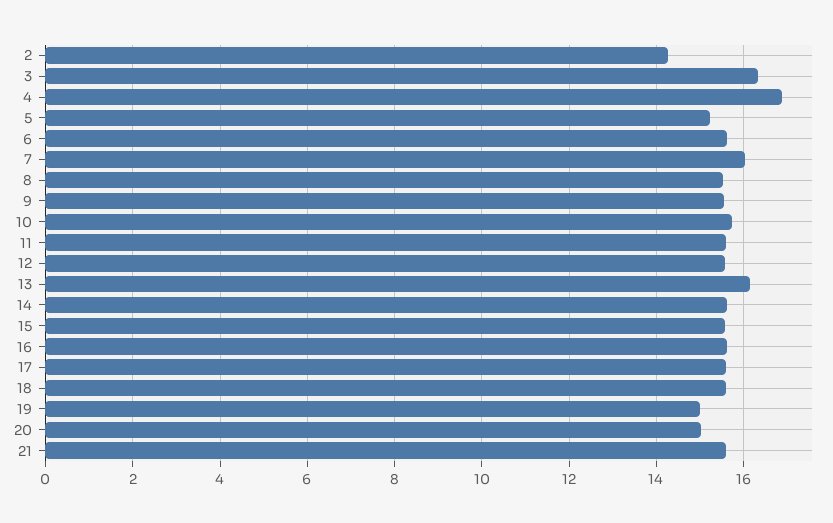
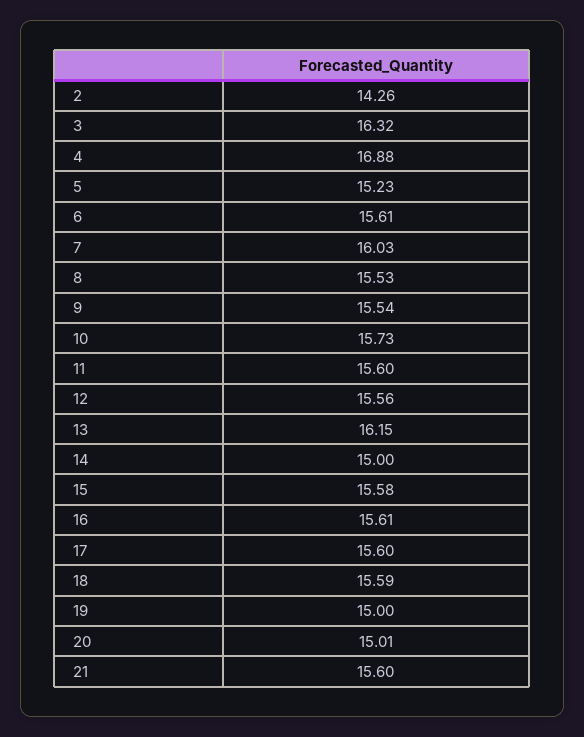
  {
    "2": 14.26,
    "3": 16.32,
    "4": 16.88,
    "5": 15.23,
    "6": 15.61,
    "7": 16.03,
    "8": 15.53,
    "9": 15.54,
    "10": 15.73,
    "11": 15.6,
    "12": 15.56,
    "13": 16.15,
-   "14": 15.6,
+   "14": 15,
    "15": 15.58,
    "16": 15.61,
    "17": 15.6,
    "18": 15.59,
    "19": 15,
    "20": 15.01,
    "21": 15.6
  }

